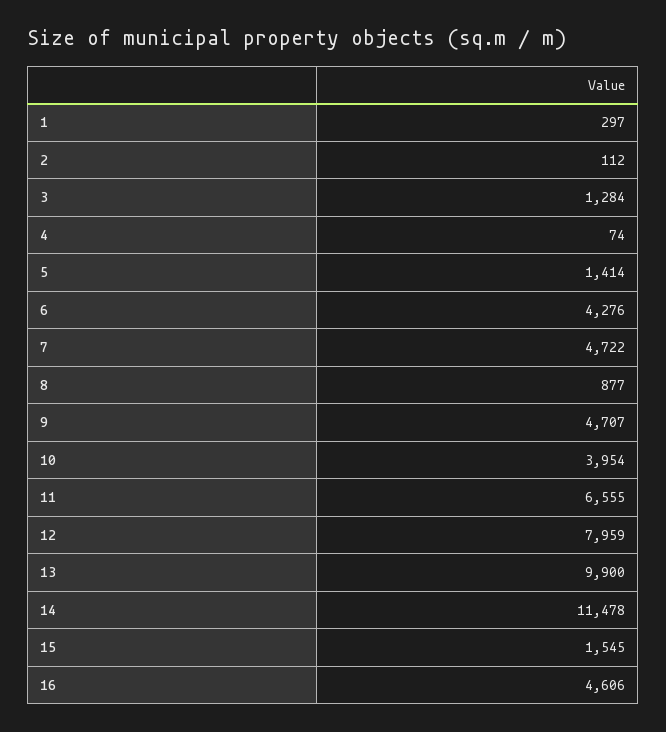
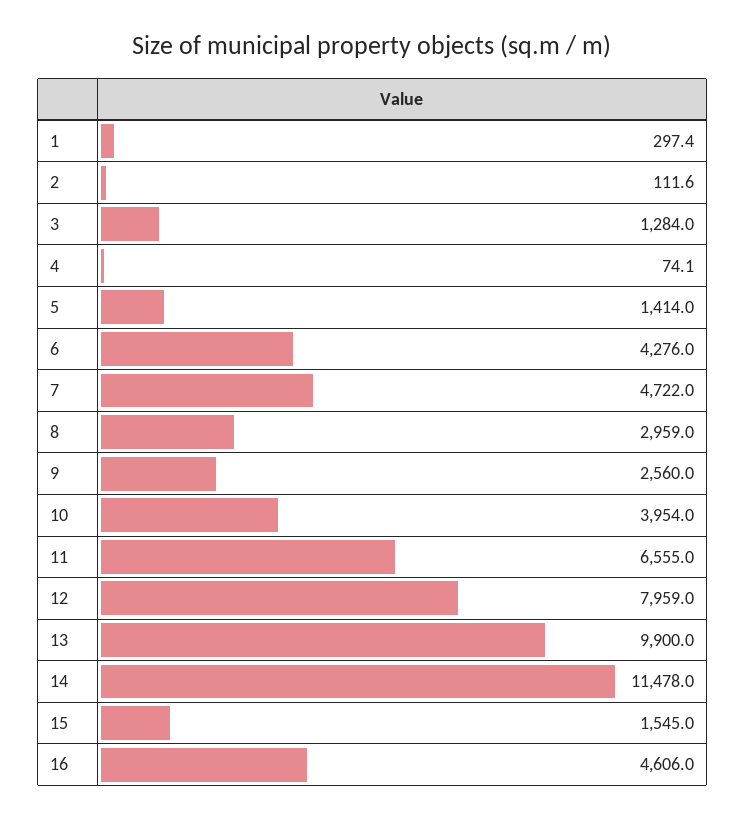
  {
    "1": 297.4,
    "2": 111.6,
    "3": 1284,
    "4": 74.1,
    "5": 1414,
    "6": 4276,
    "7": 4722,
-   "8": 877,
+   "8": 2959,
-   "9": 4707,
+   "9": 2560,
    "10": 3954,
    "11": 6555,
    "12": 7959,
    "13": 9900,
    "14": 11478,
    "15": 1545,
    "16": 4606
  }

